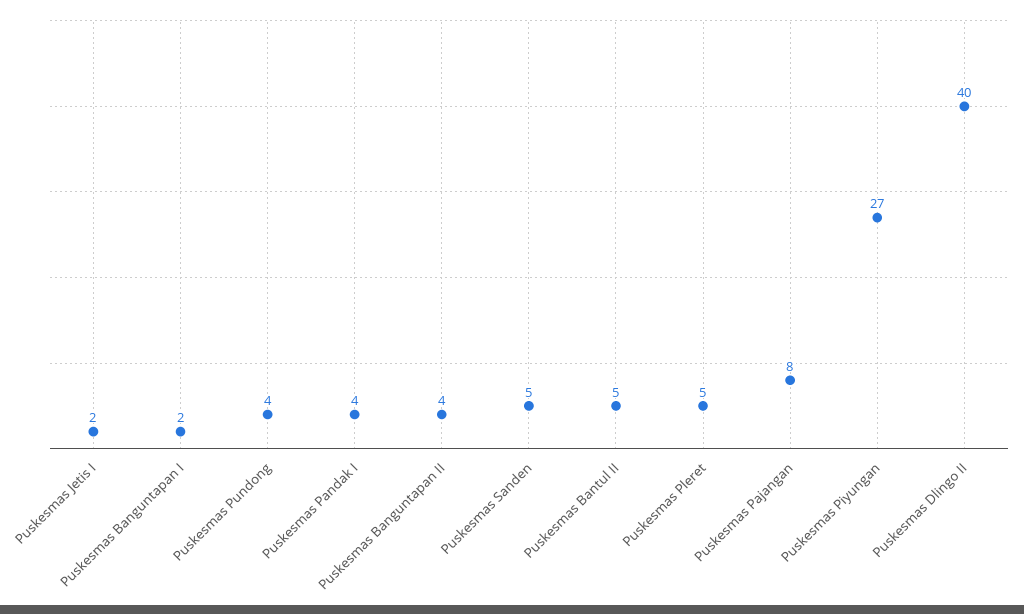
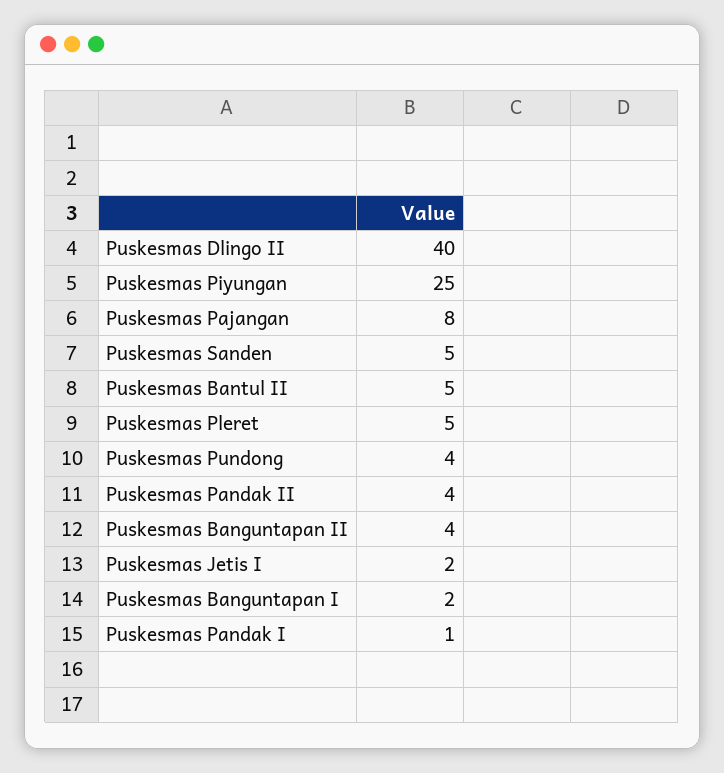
  {
    "Puskesmas Jetis I": 2,
    "Puskesmas Banguntapan I": 2,
    "Puskesmas Pundong": 4,
-   "Puskesmas Pandak I": 4,
+   "Puskesmas Pandak I": 1,
    "Puskesmas Banguntapan II": 4,
    "Puskesmas Sanden": 5,
    "Puskesmas Bantul II": 5,
    "Puskesmas Pleret": 5,
    "Puskesmas Pajangan": 8,
-   "Puskesmas Piyungan": 27,
+   "Puskesmas Piyungan": 25,
-   "Puskesmas Dlingo II": 40
+   "Puskesmas Dlingo II": 40,
+   "Puskesmas Pandak II": 4
  }

